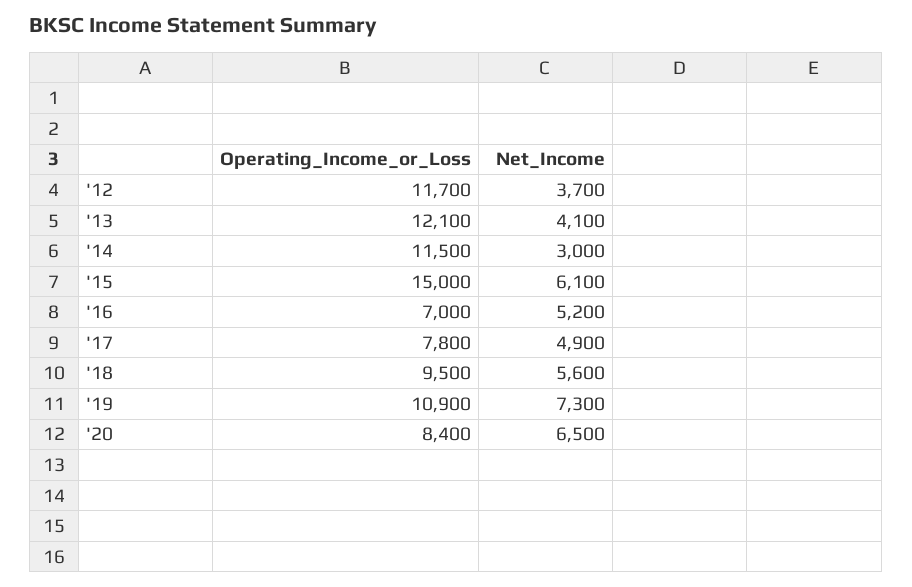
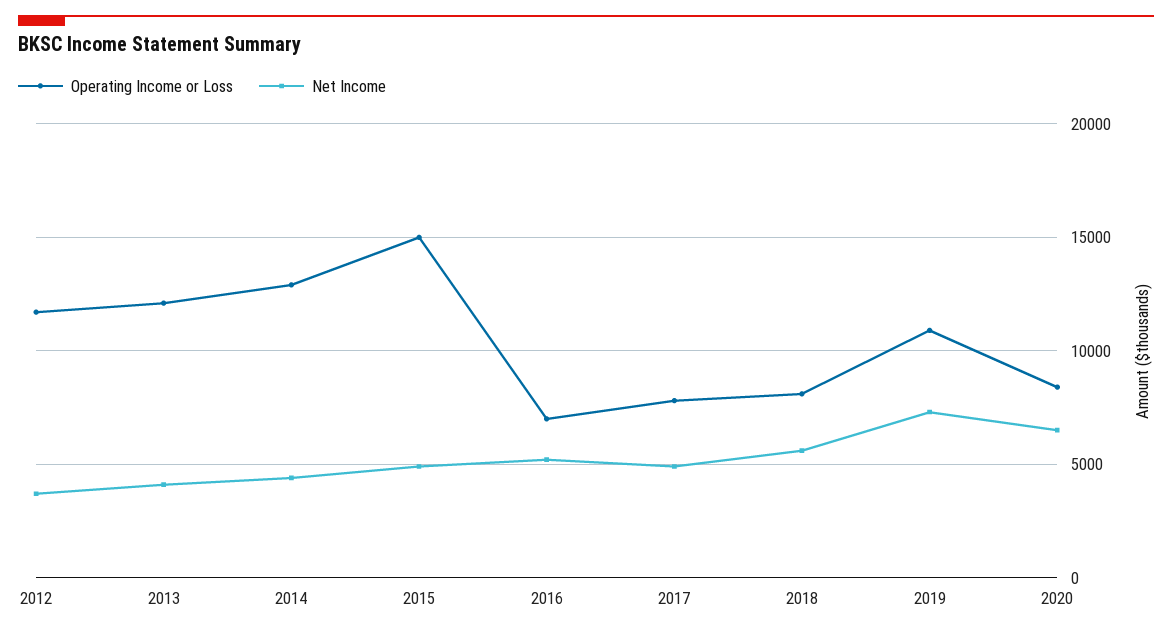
  {
    "Operating_Income_or_Loss": {
      "'12": 11700,
      "'13": 12100,
-     "'14": 11500,
+     "'14": 13000,
      "'15": 15000,
      "'16": 7000,
      "'17": 7800,
-     "'18": 9500,
+     "'18": 8000,
      "'19": 10900,
      "'20": 8400
    },
    "Net_Income": {
      "'12": 3700,
      "'13": 4100,
-     "'14": 3000,
+     "'14": 4500,
-     "'15": 6100,
+     "'15": 5000,
      "'16": 5200,
      "'17": 4900,
      "'18": 5600,
      "'19": 7300,
      "'20": 6500
    }
  }

